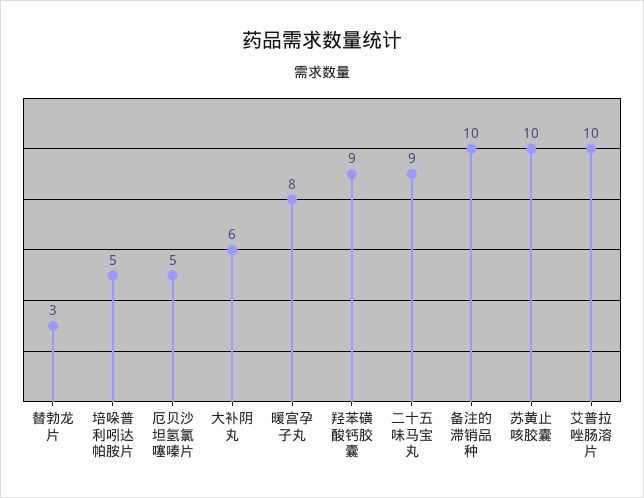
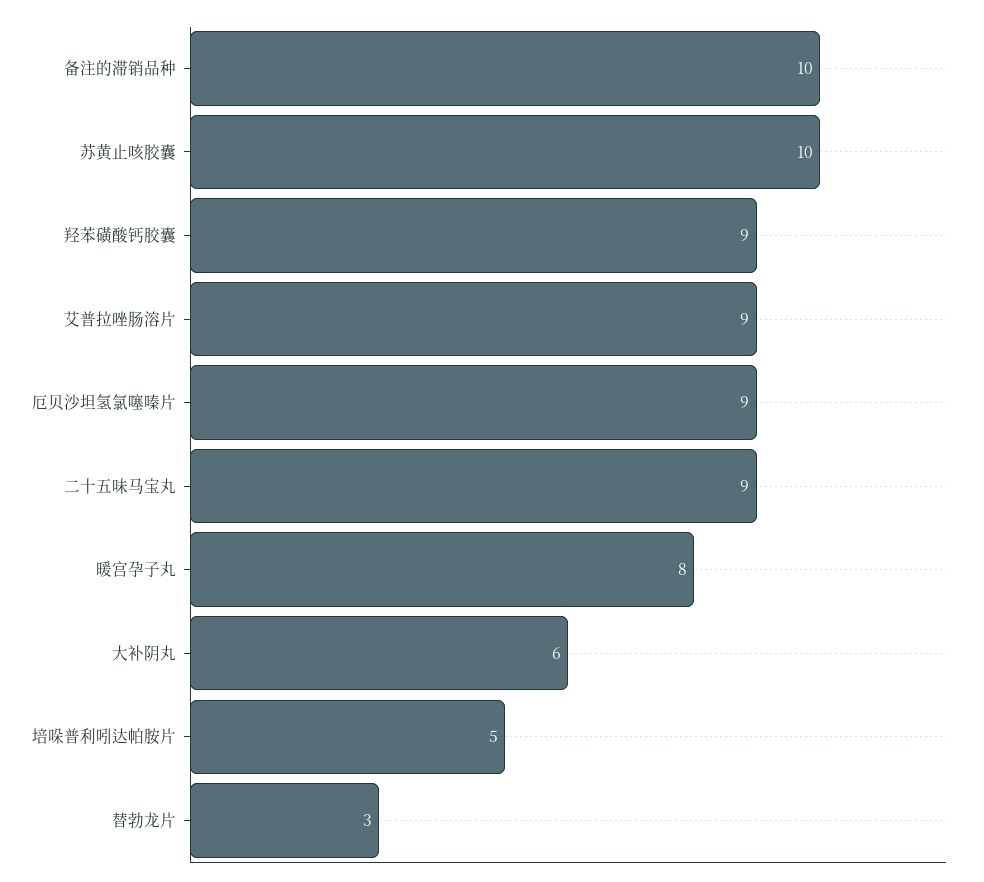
  {
    "替勃龙片": 3,
    "培哚普利吲达帕胺片": 5,
-   "厄贝沙坦氢氯噻嗪片": 5,
+   "厄贝沙坦氢氯噻嗪片": 9,
    "大补阴丸": 6,
    "暖宫孕子丸": 8,
    "羟苯磺酸钙胶囊": 9,
    "二十五味马宝丸": 9,
    "备注的滞销品种": 10,
    "苏黄止咳胶囊": 10,
-   "艾普拉唑肠溶片": 10
+   "艾普拉唑肠溶片": 9
  }

